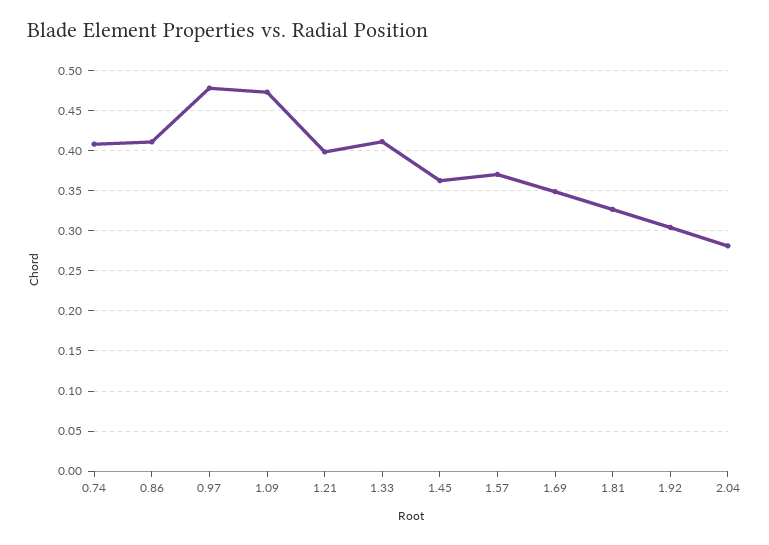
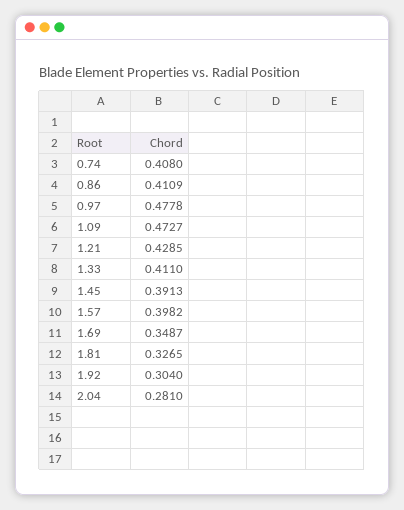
  {
    "0.74": 0.408,
    "0.86": 0.4109,
    "0.97": 0.4778,
    "1.09": 0.4727,
-   "1.21": 0.4,
+   "1.21": 0.4285,
    "1.33": 0.411,
-   "1.45": 0.36,
+   "1.45": 0.3913,
-   "1.57": 0.37,
+   "1.57": 0.3982,
    "1.69": 0.3487,
    "1.81": 0.3265,
    "1.92": 0.304,
    "2.04": 0.281
  }

